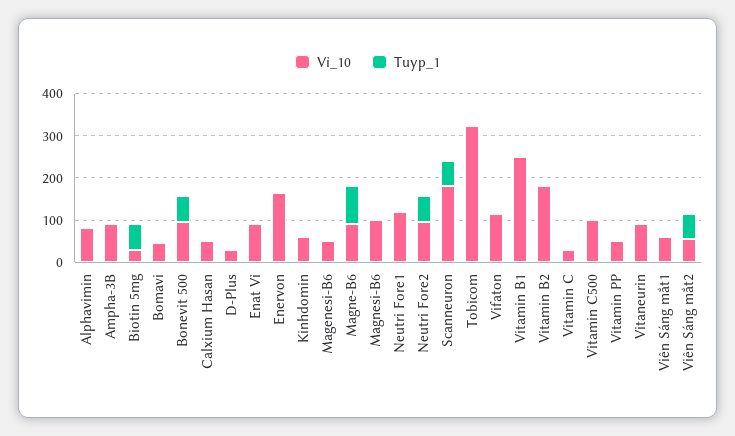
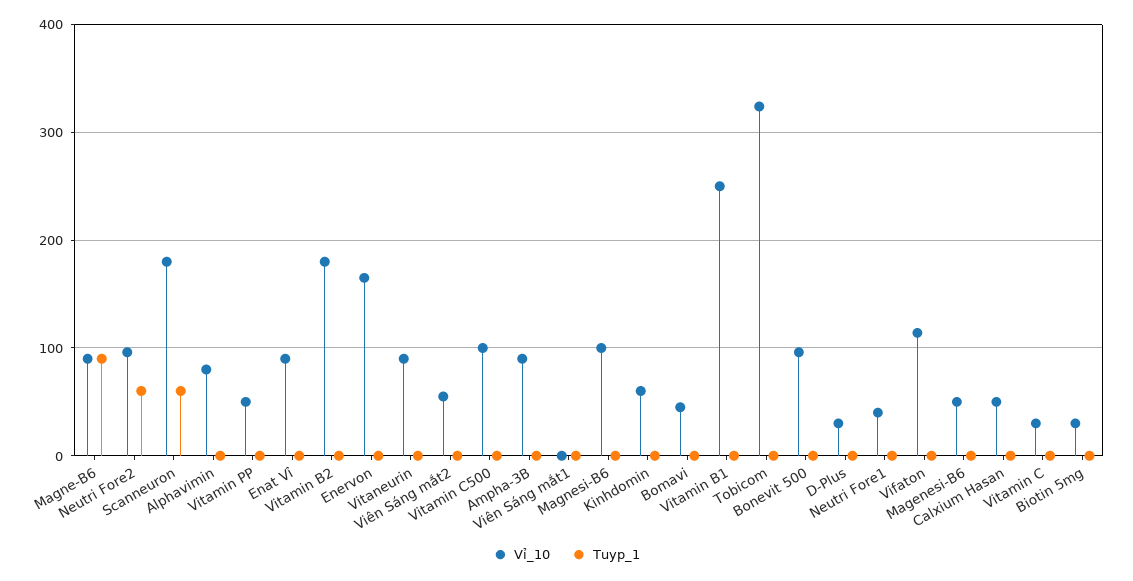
  {
    "Vỉ_10": {
      "Alphavimin": 80,
      "Ampha-3B": 90,
      "Biotin 5mg": 30,
      "Bomavi": 50,
      "Bonevit 500": 100,
      "Calxium Hasan": 50,
      "D-Plus": 30,
      "Enat Vỉ": 90,
      "Enervon": 170,
      "Kinhdomin": 60,
      "Magenesi-B6": 50,
      "Magne-B6": 90,
      "Magnesi-B6": 100,
-     "Neutri Fore1": 120,
+     "Neutri Fore1": 40,
      "Neutri Fore2": 100,
      "Scanneuron": 180,
      "Tobicom": 320,
      "Vifaton": 110,
      "Vitamin B1": 250,
      "Vitamin B2": 180,
      "Vitamin C": 30,
      "Vitamin C500": 100,
      "Vitamin PP": 50,
      "Vitaneurin": 90,
-     "Viên Sáng mắt1": 60,
+     "Viên Sáng mắt1": 0,
      "Viên Sáng mắt2": 60
    },
    "Tuyp_1": {
      "Alphavimin": 0,
      "Ampha-3B": 0,
-     "Biotin 5mg": 60,
+     "Biotin 5mg": 0,
      "Bomavi": 0,
-     "Bonevit 500": 60,
+     "Bonevit 500": 0,
      "Calxium Hasan": 0,
      "D-Plus": 0,
      "Enat Vỉ": 0,
      "Enervon": 0,
      "Kinhdomin": 0,
      "Magenesi-B6": 0,
      "Magne-B6": 90,
      "Magnesi-B6": 0,
      "Neutri Fore1": 0,
      "Neutri Fore2": 60,
      "Scanneuron": 60,
      "Tobicom": 0,
      "Vifaton": 0,
      "Vitamin B1": 0,
      "Vitamin B2": 0,
      "Vitamin C": 0,
      "Vitamin C500": 0,
      "Vitamin PP": 0,
      "Vitaneurin": 0,
      "Viên Sáng mắt1": 0,
-     "Viên Sáng mắt2": 60
+     "Viên Sáng mắt2": 0
    }
  }

